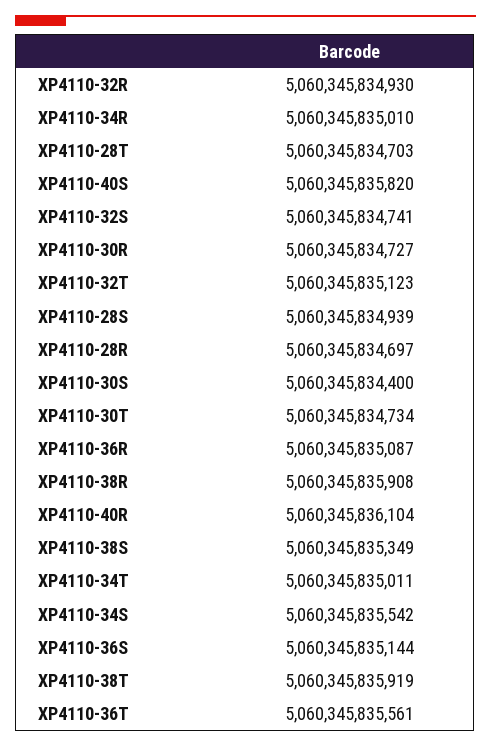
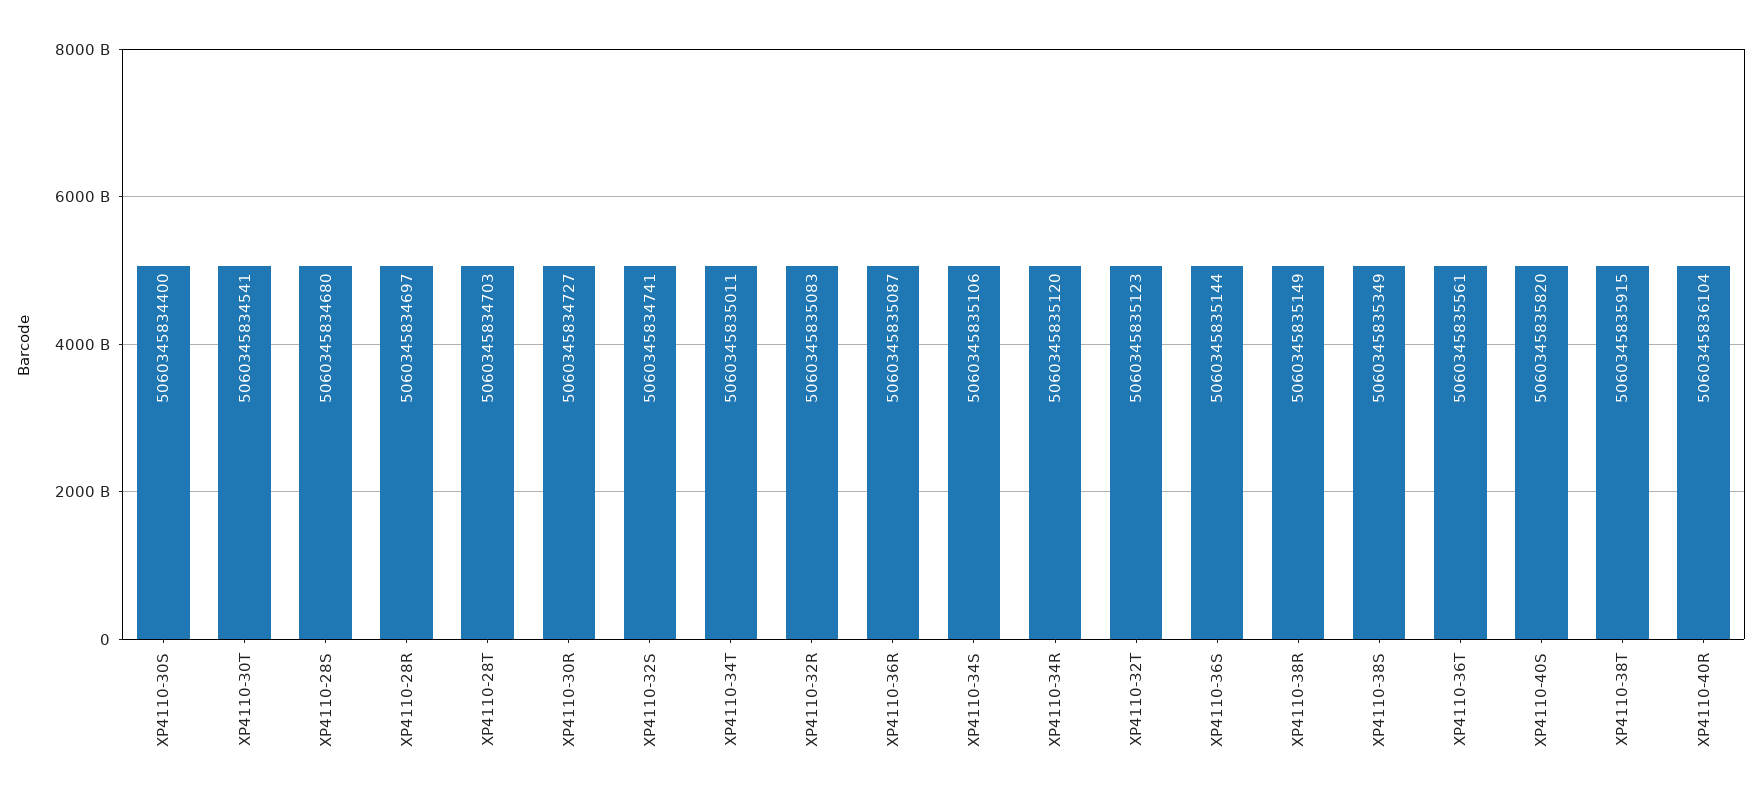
  {
-   "XP4110-32R": 5060345834930,
+   "XP4110-32R": 5060345835083,
-   "XP4110-34R": 5060345835010,
+   "XP4110-34R": 5060345835120,
    "XP4110-28T": 5060345834703,
    "XP4110-40S": 5060345835820,
    "XP4110-32S": 5060345834741,
    "XP4110-30R": 5060345834727,
    "XP4110-32T": 5060345835123,
-   "XP4110-28S": 5060345834939,
+   "XP4110-28S": 5060345834680,
    "XP4110-28R": 5060345834697,
    "XP4110-30S": 5060345834400,
-   "XP4110-30T": 5060345834734,
+   "XP4110-30T": 5060345834541,
    "XP4110-36R": 5060345835087,
-   "XP4110-38R": 5060345835908,
+   "XP4110-38R": 5060345835149,
    "XP4110-40R": 5060345836104,
    "XP4110-38S": 5060345835349,
    "XP4110-34T": 5060345835011,
-   "XP4110-34S": 5060345835542,
+   "XP4110-34S": 5060345835106,
    "XP4110-36S": 5060345835144,
-   "XP4110-38T": 5060345835919,
+   "XP4110-38T": 5060345835915,
    "XP4110-36T": 5060345835561
  }

